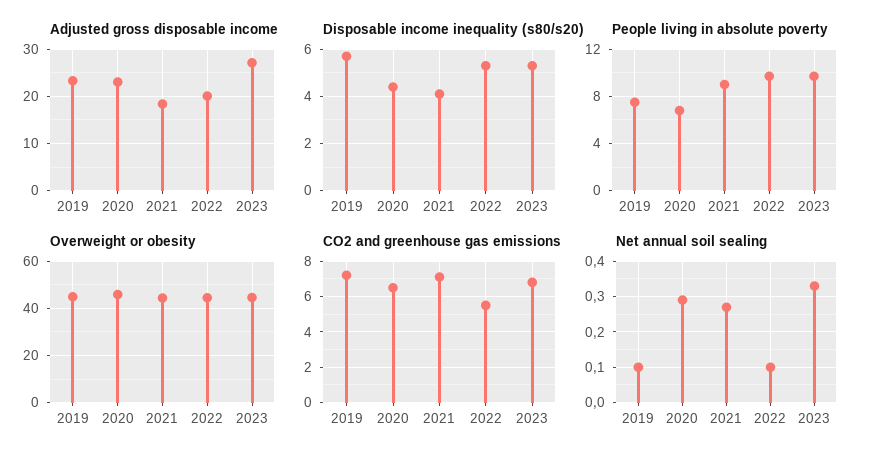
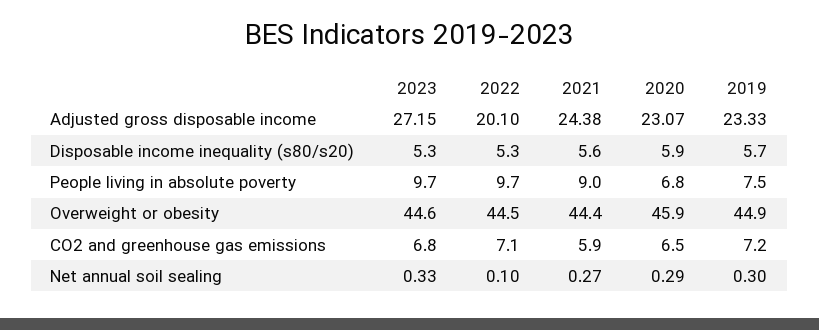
  {
    "Adjusted gross disposable income": {
      "2019": 23.33,
      "2020": 23.07,
-     "2021": 18,
+     "2021": 24.38,
      "2022": 20.1,
      "2023": 27.15
    },
    "Disposable income inequality (s80/s20)": {
      "2019": 5.7,
-     "2020": 4.5,
+     "2020": 5.9,
-     "2021": 4,
+     "2021": 5.6,
      "2022": 5.3,
      "2023": 5.3
    },
    "People living in absolute poverty": {
      "2019": 7.5,
      "2020": 6.8,
      "2021": 9,
      "2022": 9.7,
      "2023": 9.7
    },
    "Overweight or obesity": {
      "2019": 44.9,
      "2020": 45.9,
      "2021": 44.4,
      "2022": 44.5,
      "2023": 44.6
    },
    "CO2 and greenhouse gas emissions": {
      "2019": 7.2,
      "2020": 6.5,
-     "2021": 7,
+     "2021": 5.9,
-     "2022": 5.5,
+     "2022": 7.1,
      "2023": 6.8
    },
    "Net annual soil sealing": {
-     "2019": 0.1,
+     "2019": 0.3,
      "2020": 0.29,
      "2021": 0.27,
      "2022": 0.1,
      "2023": 0.33
    }
  }

